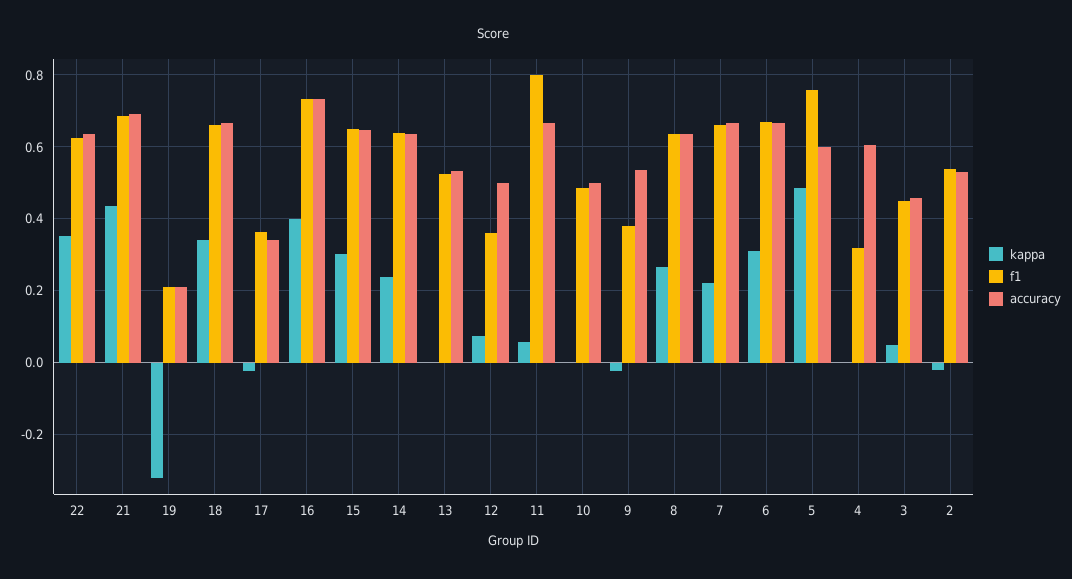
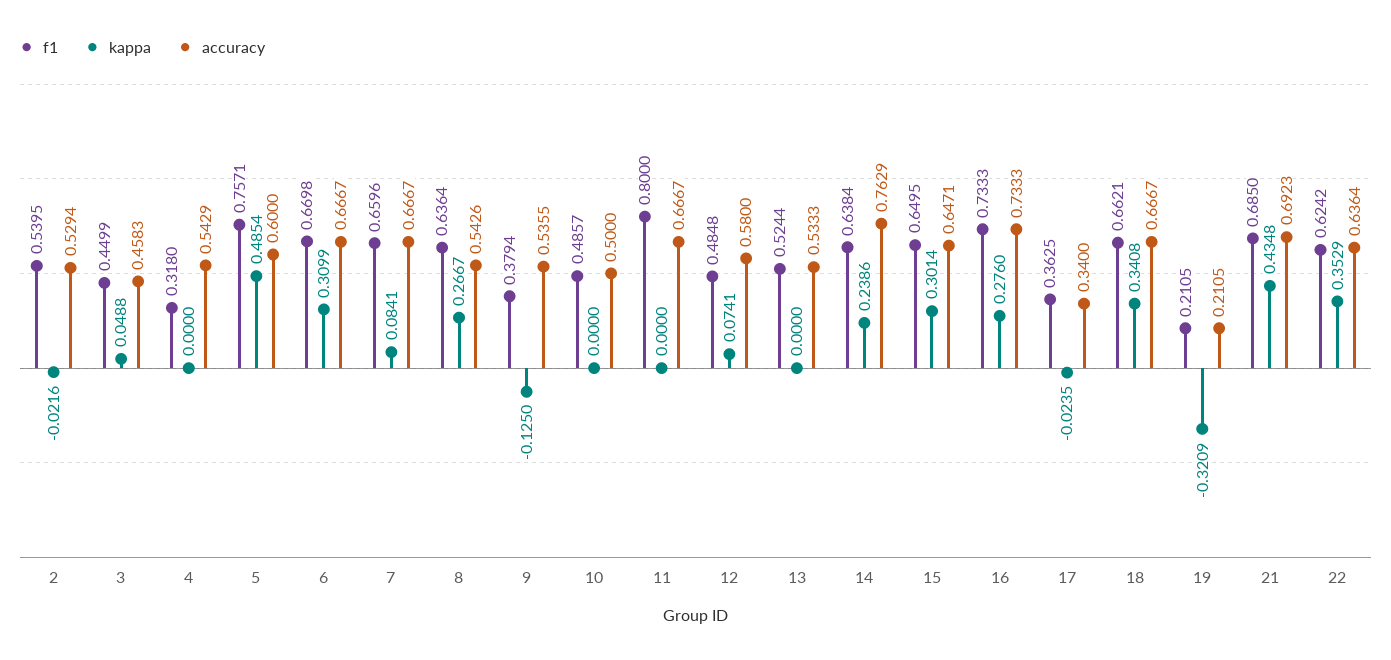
  {
    "kappa": {
      "22": 0.3529,
      "21": 0.4348,
      "19": -0.3209,
      "18": 0.3408,
      "17": -0.0235,
-     "16": 0.4,
+     "16": 0.276,
      "15": 0.3014,
      "14": 0.2386,
      "13": 0,
      "12": 0.0741,
-     "11": 0.06,
+     "11": 0,
      "10": 0,
-     "9": -0.02,
+     "9": -0.125,
      "8": 0.2667,
-     "7": 0.22,
+     "7": 0.0841,
      "6": 0.3099,
      "5": 0.4854,
      "4": 0,
      "3": 0.0488,
      "2": -0.0216
    },
    "f1": {
      "22": 0.6242,
      "21": 0.685,
      "19": 0.2105,
      "18": 0.6621,
      "17": 0.3625,
      "16": 0.7333,
      "15": 0.6495,
      "14": 0.6384,
      "13": 0.5244,
-     "12": 0.36,
+     "12": 0.4848,
      "11": 0.8,
      "10": 0.4857,
      "9": 0.3794,
      "8": 0.6364,
      "7": 0.6596,
      "6": 0.6698,
      "5": 0.7571,
      "4": 0.318,
      "3": 0.4499,
      "2": 0.5395
    },
    "accuracy": {
      "22": 0.6364,
      "21": 0.6923,
      "19": 0.2105,
      "18": 0.6667,
      "17": 0.34,
      "16": 0.7333,
      "15": 0.6471,
-     "14": 0.64,
+     "14": 0.7629,
      "13": 0.5333,
-     "12": 0.5,
+     "12": 0.58,
      "11": 0.6667,
      "10": 0.5,
      "9": 0.5355,
-     "8": 0.64,
+     "8": 0.5426,
      "7": 0.6667,
      "6": 0.6667,
      "5": 0.6,
-     "4": 0.6,
+     "4": 0.5429,
      "3": 0.4583,
      "2": 0.5294
    }
  }

